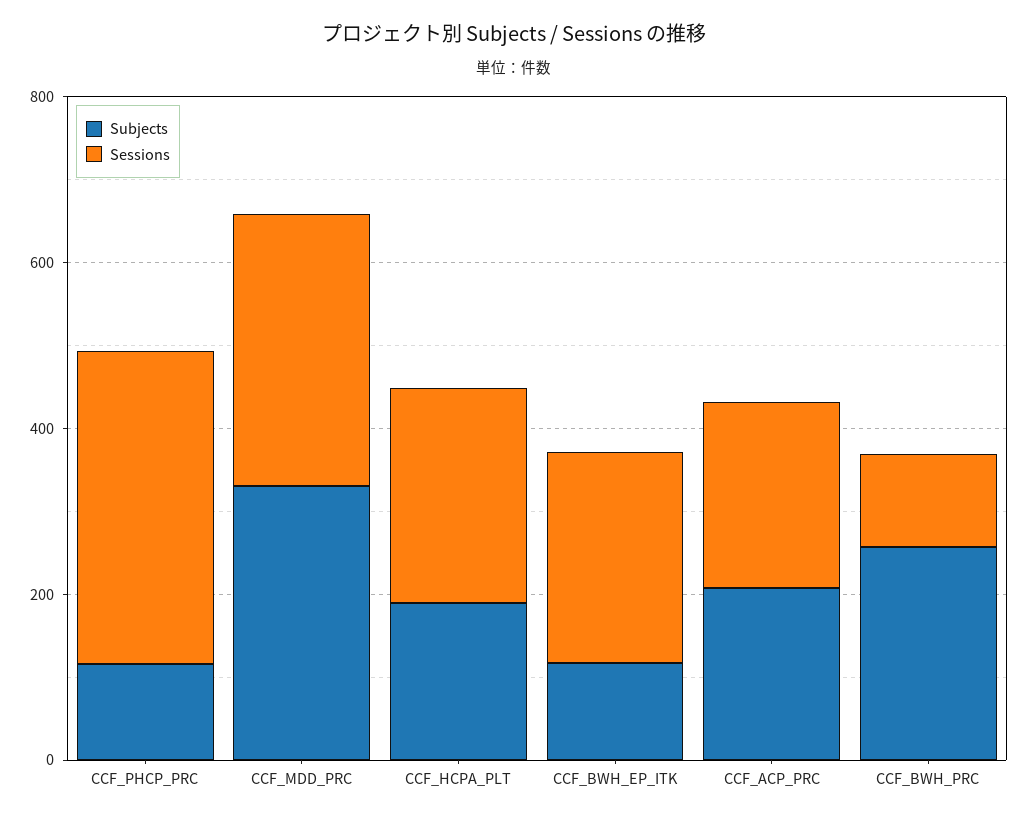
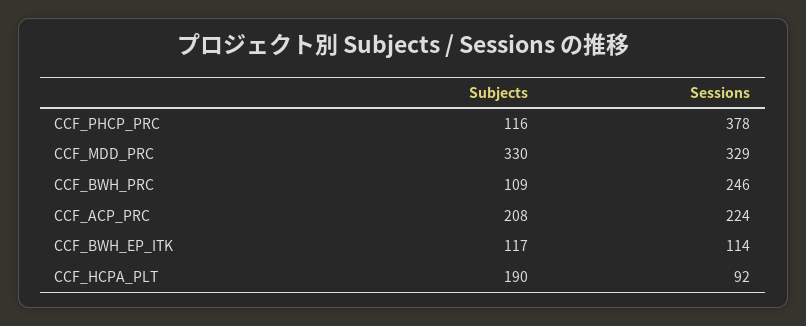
  {
    "Subjects": {
      "CCF_PHCP_PRC": 116,
      "CCF_MDD_PRC": 330,
      "CCF_HCPA_PLT": 190,
      "CCF_BWH_EP_ITK": 117,
      "CCF_ACP_PRC": 208,
-     "CCF_BWH_PRC": 250
+     "CCF_BWH_PRC": 109
    },
    "Sessions": {
      "CCF_PHCP_PRC": 378,
      "CCF_MDD_PRC": 329,
-     "CCF_HCPA_PLT": 250,
+     "CCF_HCPA_PLT": 92,
-     "CCF_BWH_EP_ITK": 250,
+     "CCF_BWH_EP_ITK": 114,
      "CCF_ACP_PRC": 224,
-     "CCF_BWH_PRC": 100
+     "CCF_BWH_PRC": 246
    }
  }

